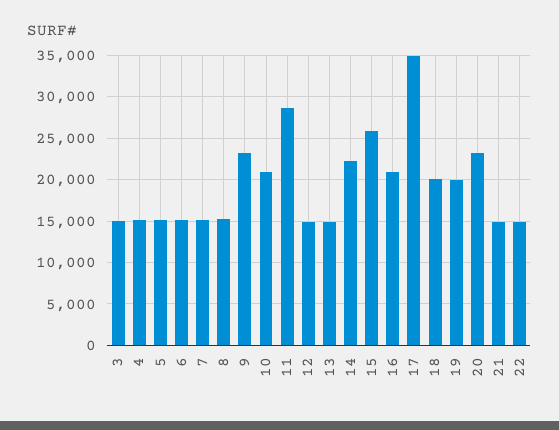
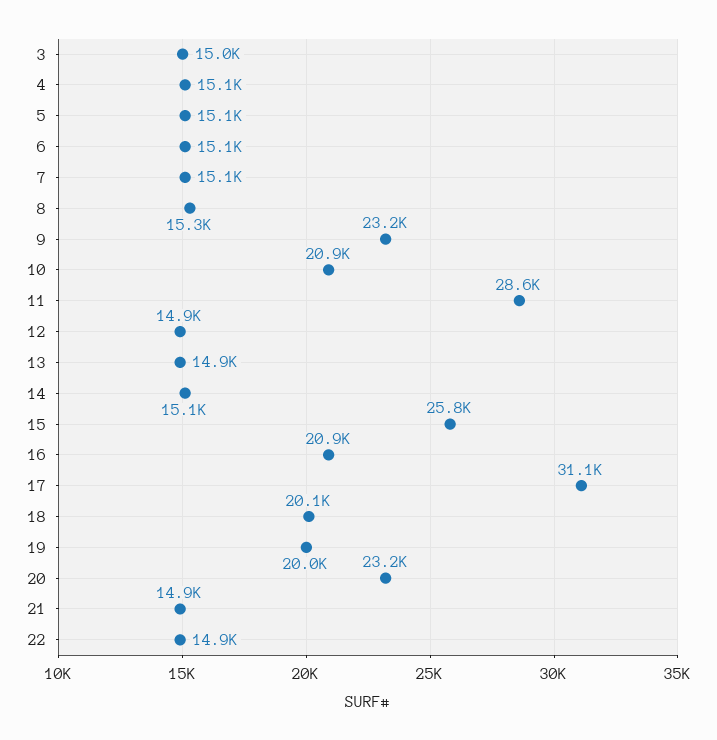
  {
    "3": 15000,
    "4": 15100,
    "5": 15100,
    "6": 15100,
    "7": 15100,
    "8": 15300,
    "9": 23200,
    "10": 20900,
    "11": 28600,
    "12": 14900,
    "13": 14900,
-   "14": 22000,
+   "14": 15100,
    "15": 25800,
    "16": 20900,
-   "17": 35000,
+   "17": 31100,
    "18": 20100,
    "19": 20000,
    "20": 23200,
    "21": 14900,
    "22": 14900
  }

